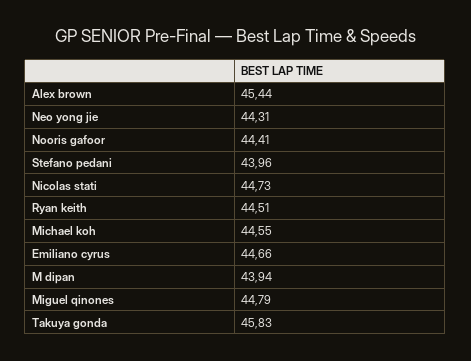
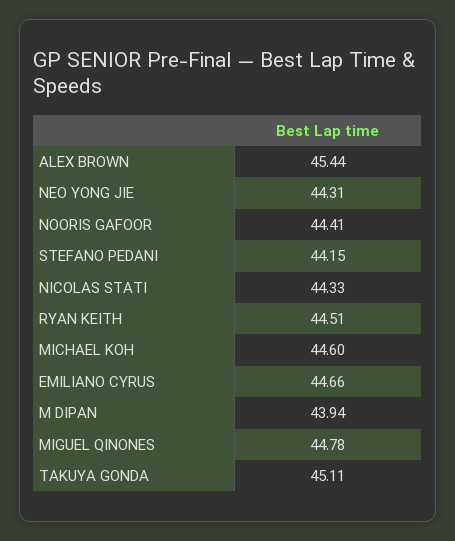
  {
    "Alex brown": 45.44,
    "Neo yong jie": 44.31,
    "Nooris gafoor": 44.41,
-   "Stefano pedani": 43.96,
+   "Stefano pedani": 44.15,
-   "Nicolas stati": 44.73,
+   "Nicolas stati": 44.33,
    "Ryan keith": 44.51,
-   "Michael koh": 44.55,
+   "Michael koh": 44.6,
    "Emiliano cyrus": 44.66,
    "M dipan": 43.94,
-   "Miguel qinones": 44.79,
+   "Miguel qinones": 44.78,
-   "Takuya gonda": 45.83
+   "Takuya gonda": 45.11
  }

